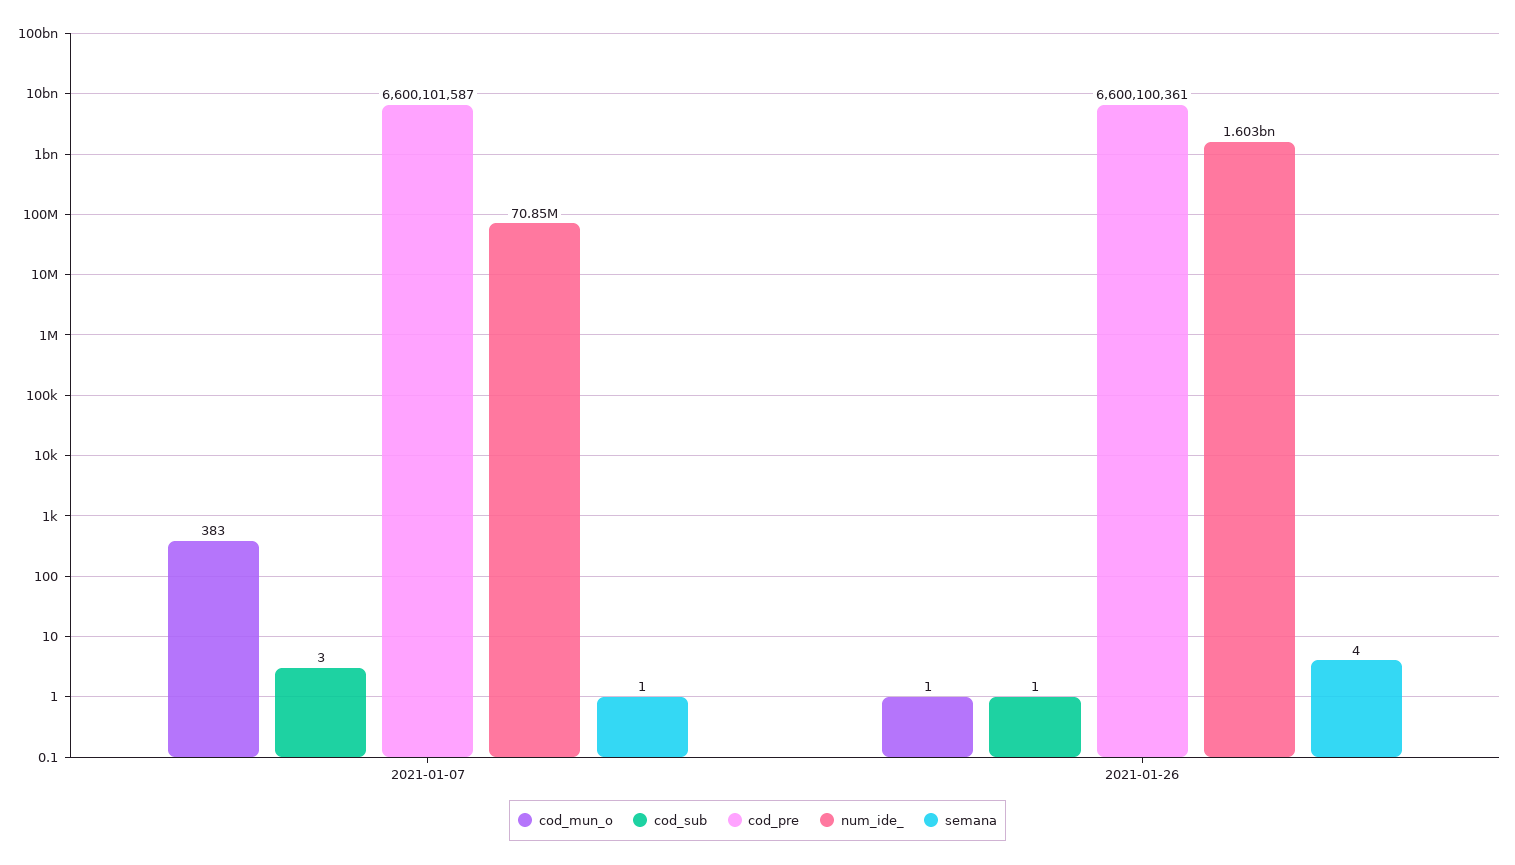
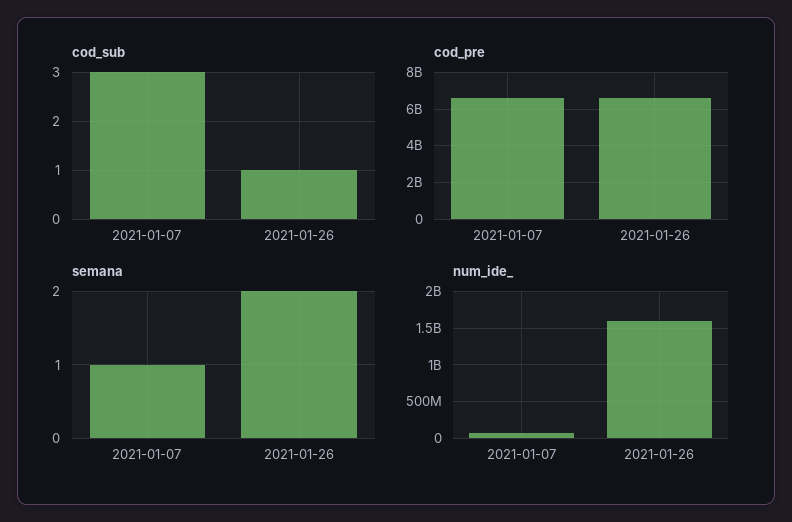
  {
-   "cod_mun_o": {
-     "2021-01-07": 383,
-     "2021-01-26": 1
-   },
    "cod_sub": {
      "2021-01-07": 3,
      "2021-01-26": 1
    },
    "cod_pre": {
      "2021-01-07": 6600101587,
      "2021-01-26": 6600100361
    },
    "num_ide_": {
      "2021-01-07": 70850000,
      "2021-01-26": 1603000000
    },
    "semana": {
      "2021-01-07": 1,
-     "2021-01-26": 4
+     "2021-01-26": 2
    }
  }

